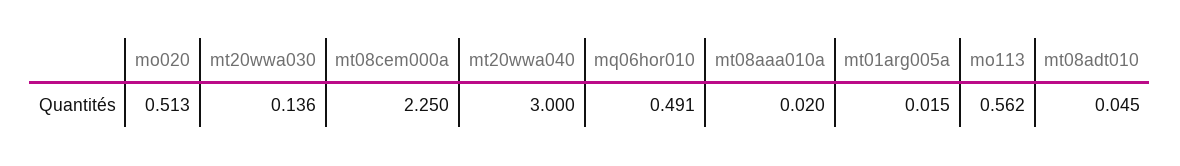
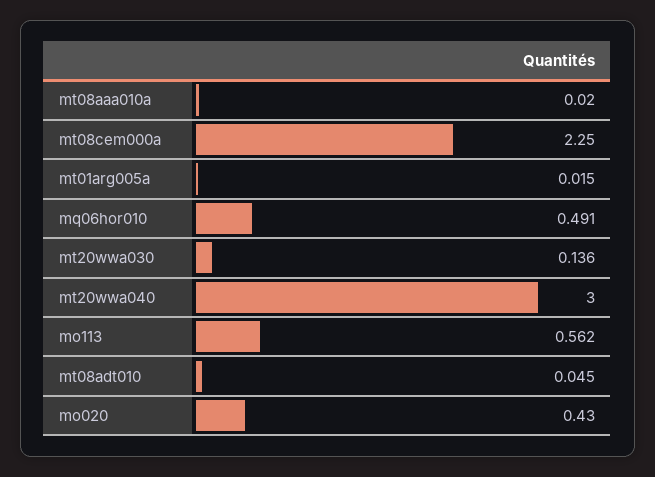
  {
-   "mo020": 0.513,
+   "mo020": 0.43,
    "mt20wwa030": 0.136,
    "mt08cem000a": 2.25,
    "mt20wwa040": 3,
    "mq06hor010": 0.491,
    "mt08aaa010a": 0.02,
    "mt01arg005a": 0.015,
    "mo113": 0.562,
    "mt08adt010": 0.045
  }

